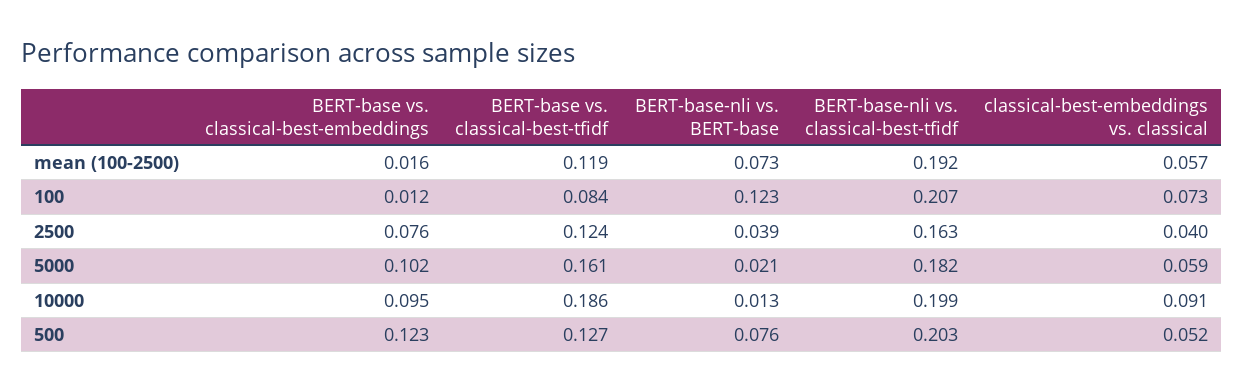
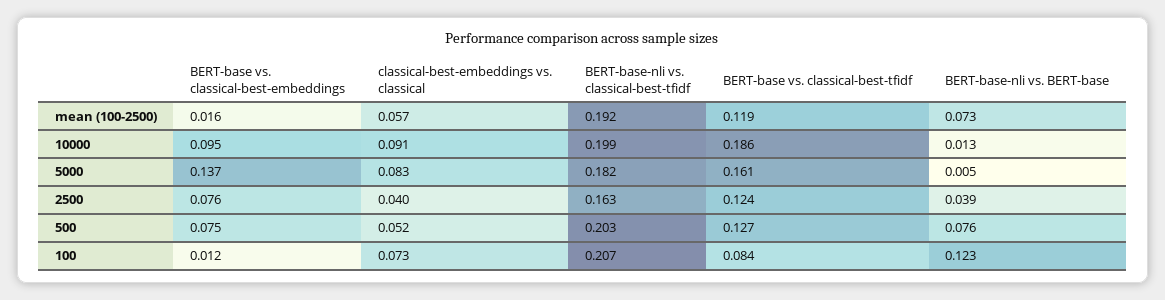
  {
    "BERT-base vs. classical-best-embeddings": {
      "mean (100-2500)": 0.016,
      "100": 0.012,
      "2500": 0.076,
-     "5000": 0.102,
+     "5000": 0.137,
      "10000": 0.095,
-     "500": 0.123
+     "500": 0.075
    },
    "BERT-base vs. classical-best-tfidf": {
      "mean (100-2500)": 0.119,
      "100": 0.084,
      "2500": 0.124,
      "5000": 0.161,
      "10000": 0.186,
      "500": 0.127
    },
    "BERT-base-nli vs. BERT-base": {
      "mean (100-2500)": 0.073,
      "100": 0.123,
      "2500": 0.039,
-     "5000": 0.021,
+     "5000": 0.005,
      "10000": 0.013,
      "500": 0.076
    },
    "BERT-base-nli vs. classical-best-tfidf": {
      "mean (100-2500)": 0.192,
      "100": 0.207,
      "2500": 0.163,
      "5000": 0.182,
      "10000": 0.199,
      "500": 0.203
    },
    "classical-best-embeddings vs. classical": {
      "mean (100-2500)": 0.057,
      "100": 0.073,
      "2500": 0.04,
-     "5000": 0.059,
+     "5000": 0.083,
      "10000": 0.091,
      "500": 0.052
    }
  }

